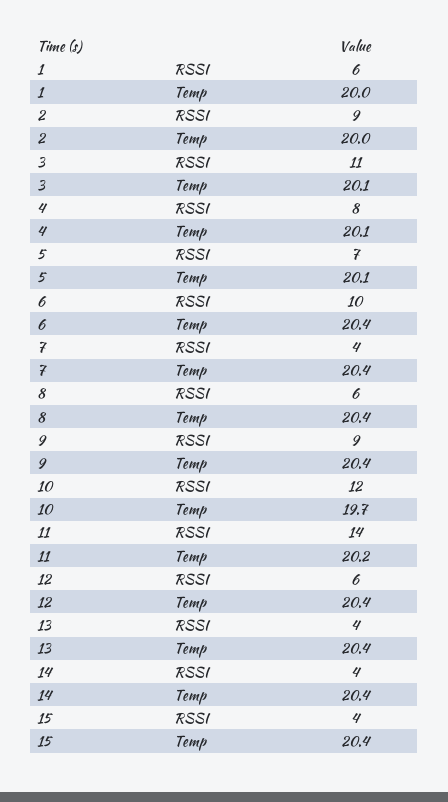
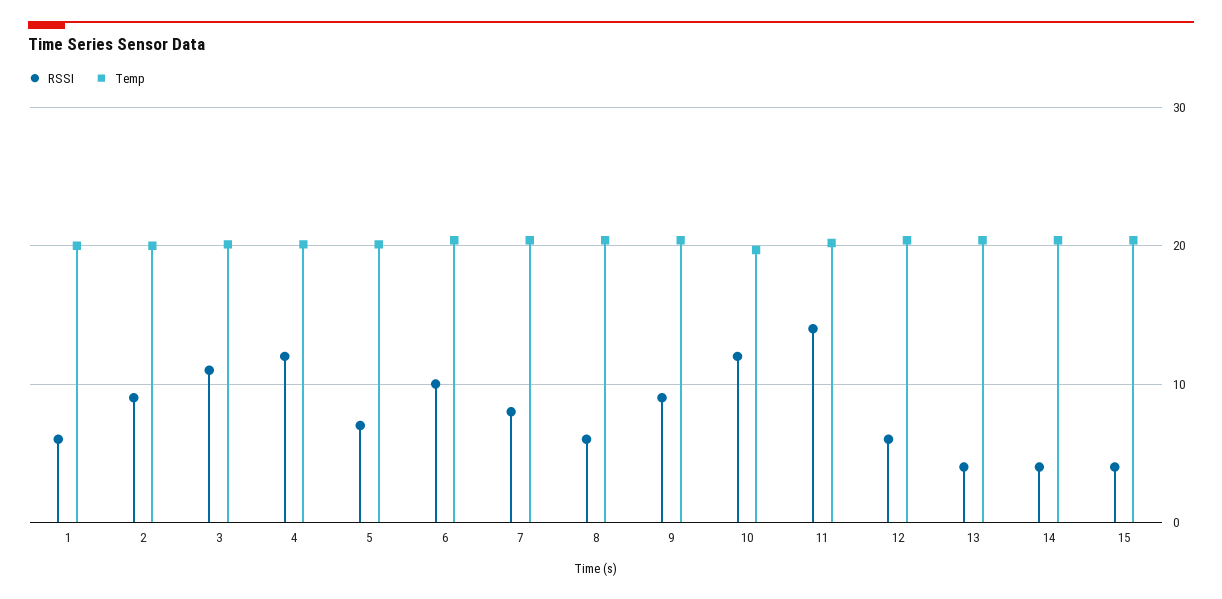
  {
    "RSSI": {
      "1": 6,
      "2": 9,
      "3": 11,
-     "4": 8,
+     "4": 12,
      "5": 7,
      "6": 10,
-     "7": 4,
+     "7": 8,
      "8": 6,
      "9": 9,
      "10": 12,
      "11": 14,
      "12": 6,
      "13": 4,
      "14": 4,
      "15": 4
    },
    "Temp": {
      "1": 20,
      "2": 20,
      "3": 20.1,
      "4": 20.1,
      "5": 20.1,
      "6": 20.4,
      "7": 20.4,
      "8": 20.4,
      "9": 20.4,
      "10": 19.7,
      "11": 20.2,
      "12": 20.4,
      "13": 20.4,
      "14": 20.4,
      "15": 20.4
    }
  }

